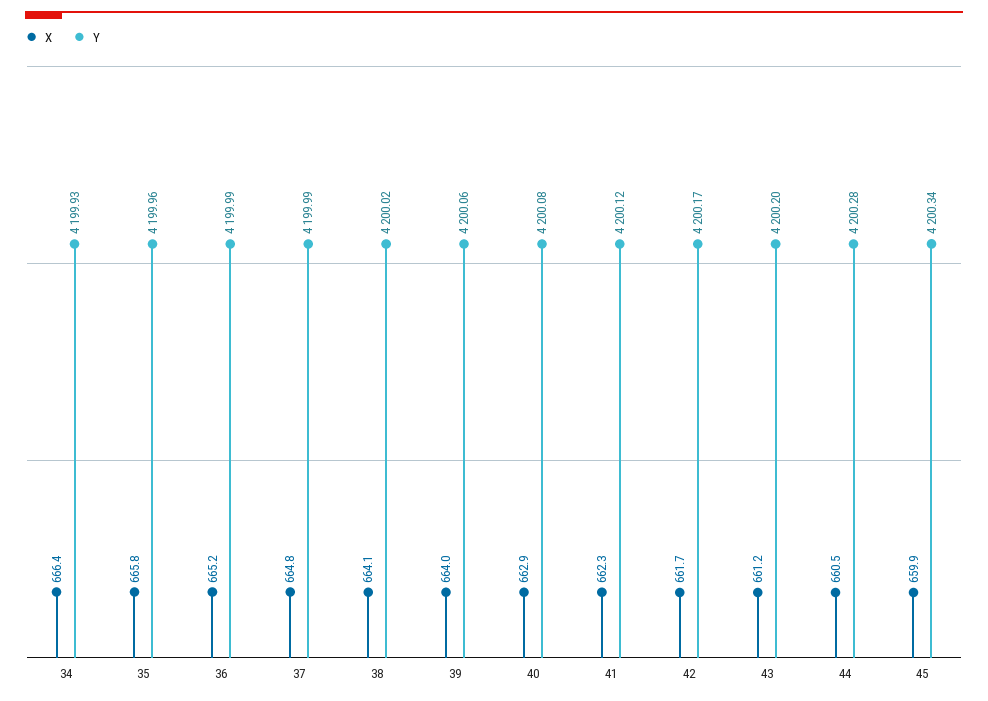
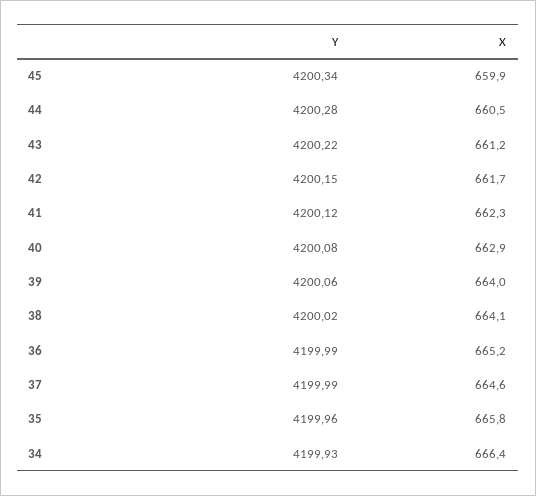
  {
    "X": {
      "34": 666.4,
      "35": 665.8,
      "36": 665.2,
-     "37": 664.8,
+     "37": 664.6,
      "38": 664.1,
      "39": 664,
      "40": 662.9,
      "41": 662.3,
      "42": 661.7,
      "43": 661.2,
      "44": 660.5,
      "45": 659.9
    },
    "Y": {
      "34": 4199.93,
      "35": 4199.96,
      "36": 4199.99,
      "37": 4199.99,
      "38": 4200.02,
      "39": 4200.06,
      "40": 4200.08,
      "41": 4200.12,
-     "42": 4200.17,
+     "42": 4200.15,
-     "43": 4200.2,
+     "43": 4200.22,
      "44": 4200.28,
      "45": 4200.34
    }
  }

